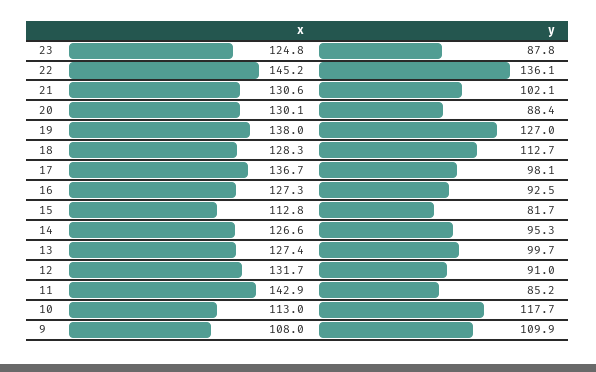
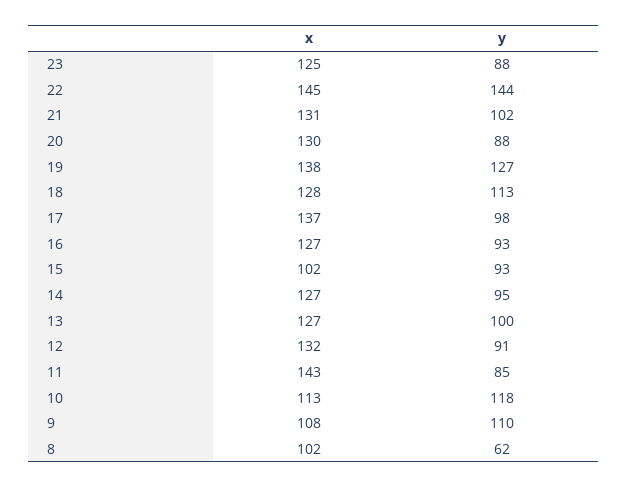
  {
    "x": {
      "23": 124.8,
      "22": 145.2,
      "21": 130.6,
      "20": 130.1,
      "19": 138,
      "18": 128.3,
      "17": 136.7,
      "16": 127.3,
-     "15": 112.8,
+     "15": 102,
      "14": 126.6,
      "13": 127.4,
      "12": 131.7,
      "11": 142.9,
      "10": 113,
-     "9": 108
+     "9": 108,
+     "8": 102
    },
    "y": {
      "23": 87.8,
-     "22": 136.1,
+     "22": 144,
      "21": 102.1,
      "20": 88.4,
      "19": 127,
      "18": 112.7,
      "17": 98.1,
      "16": 92.5,
-     "15": 81.7,
+     "15": 93,
      "14": 95.3,
      "13": 99.7,
      "12": 91,
      "11": 85.2,
      "10": 117.7,
-     "9": 109.9
+     "9": 109.9,
+     "8": 62
    }
  }

